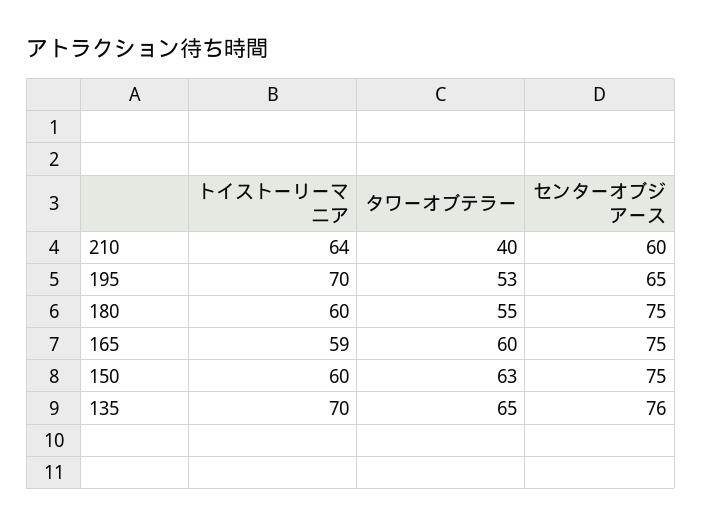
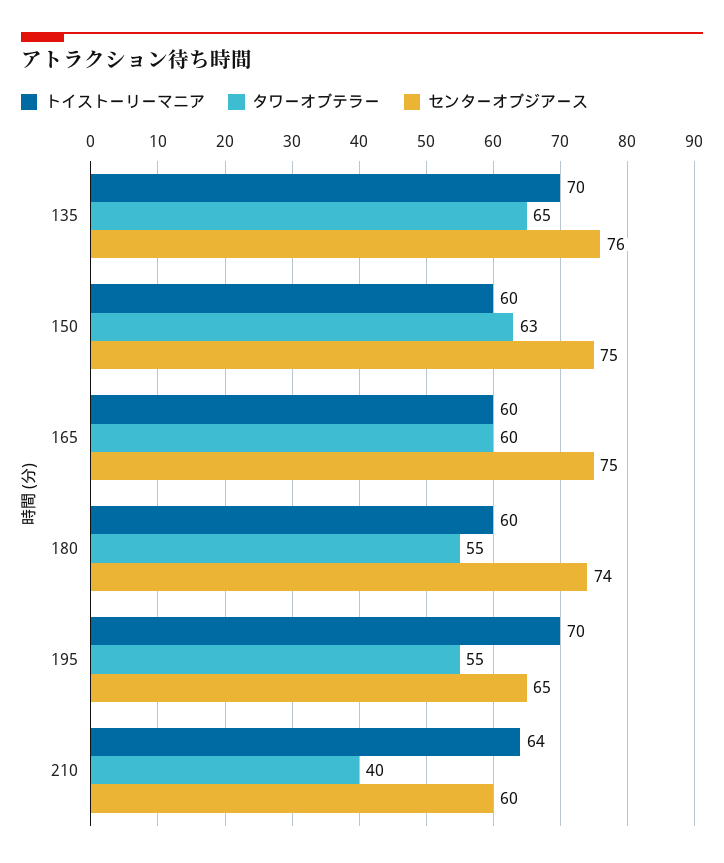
  {
    "トイストーリーマニア": {
      "210": 64,
      "195": 70,
      "180": 60,
-     "165": 59,
+     "165": 60,
      "150": 60,
      "135": 70
    },
    "タワーオブテラー": {
      "210": 40,
-     "195": 53,
+     "195": 55,
      "180": 55,
      "165": 60,
      "150": 63,
      "135": 65
    },
    "センターオブジアース": {
      "210": 60,
      "195": 65,
-     "180": 75,
+     "180": 74,
      "165": 75,
      "150": 75,
      "135": 76
    }
  }

